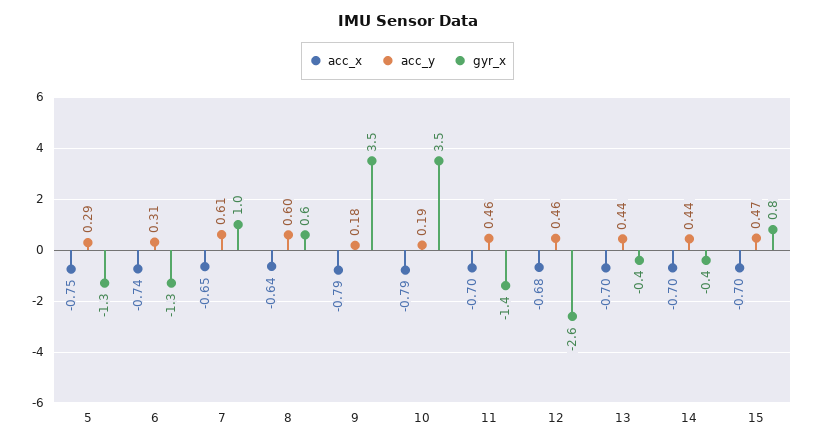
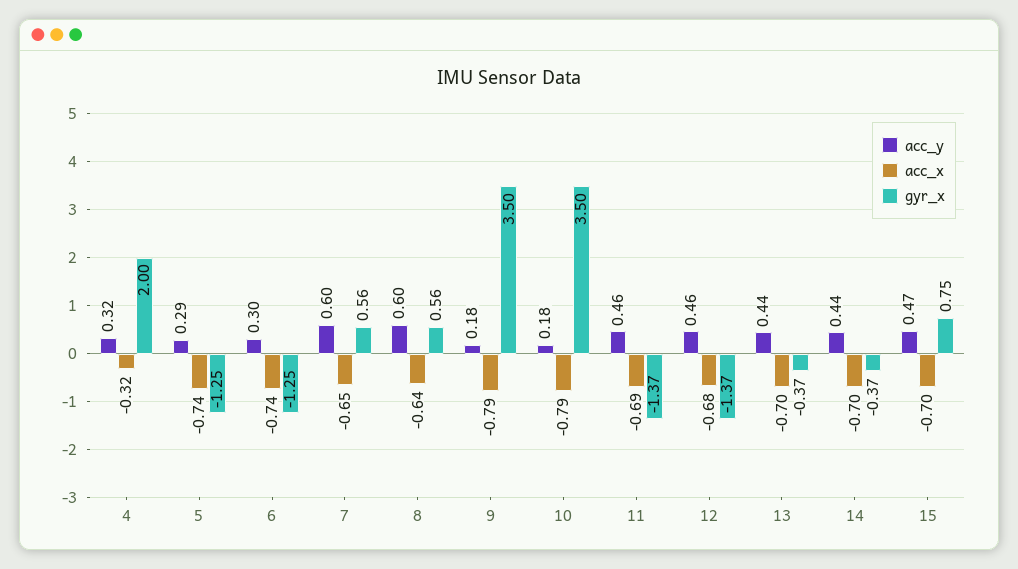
  {
    "acc_x": {
-     "5": -0.75,
+     "5": -0.74,
      "6": -0.74,
      "7": -0.65,
      "8": -0.64,
      "9": -0.79,
      "10": -0.79,
-     "11": -0.7,
+     "11": -0.69,
      "12": -0.68,
      "13": -0.7,
      "14": -0.7,
-     "15": -0.7
+     "15": -0.7,
+     "4": -0.32
    },
    "acc_y": {
      "5": 0.29,
-     "6": 0.31,
+     "6": 0.3,
-     "7": 0.61,
+     "7": 0.6,
      "8": 0.6,
      "9": 0.18,
-     "10": 0.19,
+     "10": 0.18,
      "11": 0.46,
      "12": 0.46,
      "13": 0.44,
      "14": 0.44,
-     "15": 0.47
+     "15": 0.47,
+     "4": 0.32
    },
    "gyr_x": {
      "5": -1.25,
      "6": -1.25,
-     "7": 1,
+     "7": 0.56,
      "8": 0.56,
      "9": 3.5,
      "10": 3.5,
      "11": -1.37,
-     "12": -2.6,
+     "12": -1.37,
      "13": -0.37,
      "14": -0.37,
-     "15": 0.75
+     "15": 0.75,
+     "4": 2
    }
  }

